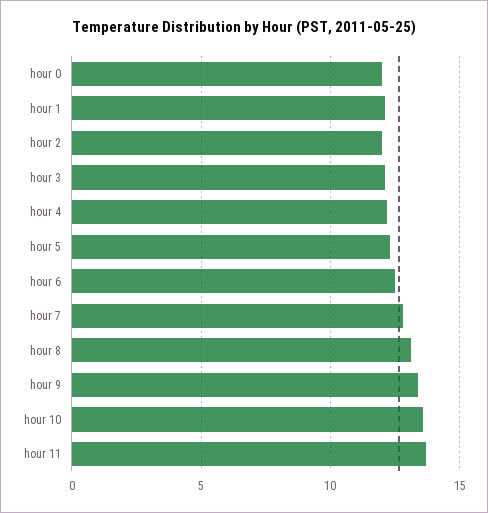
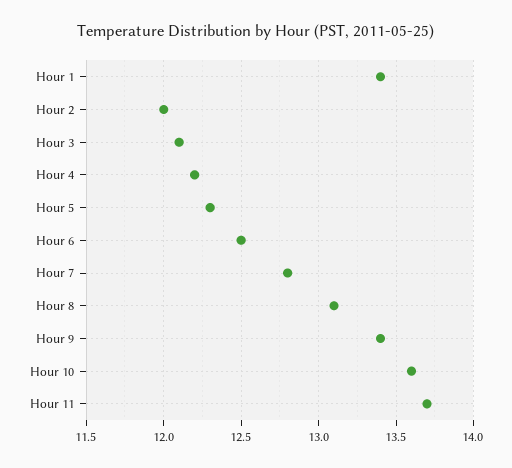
  {
-   "hour 0": 12,
-   "hour 1": 12,
+   "hour 1": 13.4,
    "hour 2": 12,
    "hour 3": 12.1,
    "hour 4": 12.2,
    "hour 5": 12.3,
    "hour 6": 12.5,
    "hour 7": 12.8,
    "hour 8": 13.1,
    "hour 9": 13.4,
    "hour 10": 13.6,
    "hour 11": 13.7
  }

